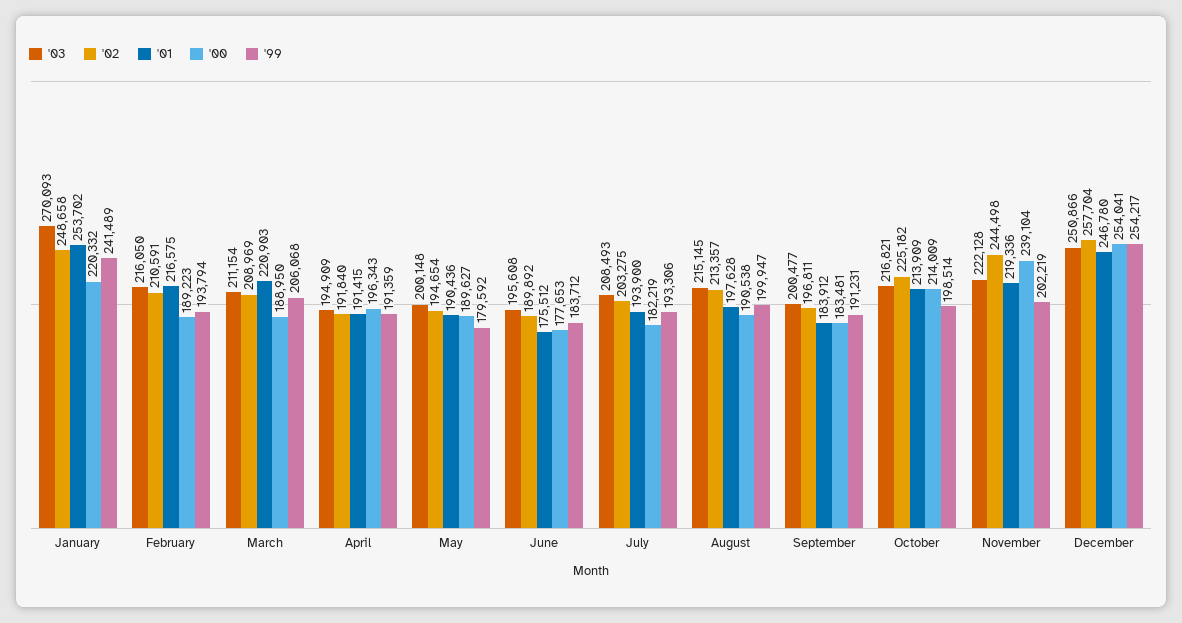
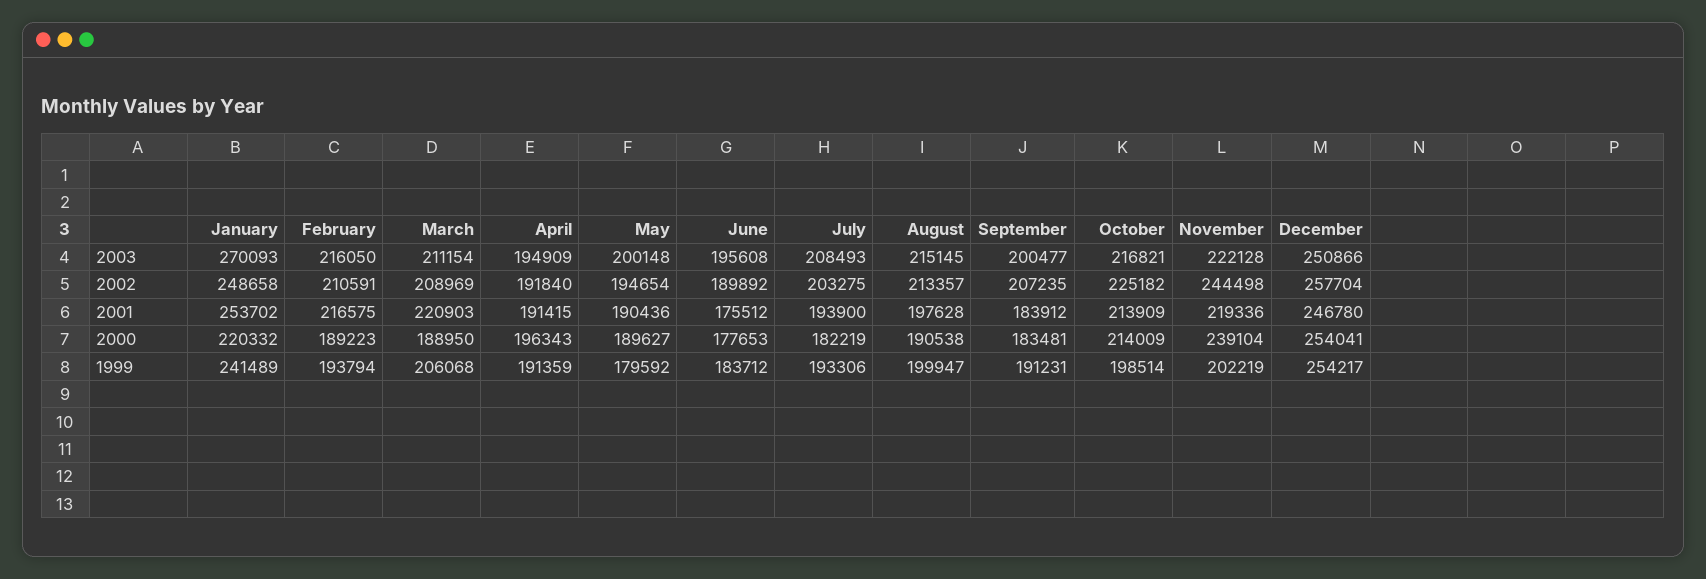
  {
    "'03": {
      "January": 270093,
      "February": 216050,
      "March": 211154,
      "April": 194909,
      "May": 200148,
      "June": 195608,
      "July": 208493,
      "August": 215145,
      "September": 200477,
      "October": 216821,
      "November": 222128,
      "December": 250866
    },
    "'02": {
      "January": 248658,
      "February": 210591,
      "March": 208969,
      "April": 191840,
      "May": 194654,
      "June": 189892,
      "July": 203275,
      "August": 213357,
-     "September": 196811,
+     "September": 207235,
      "October": 225182,
      "November": 244498,
      "December": 257704
    },
    "'01": {
      "January": 253702,
      "February": 216575,
      "March": 220903,
      "April": 191415,
      "May": 190436,
      "June": 175512,
      "July": 193900,
      "August": 197628,
      "September": 183912,
      "October": 213909,
      "November": 219336,
      "December": 246780
    },
    "'00": {
      "January": 220332,
      "February": 189223,
      "March": 188950,
      "April": 196343,
      "May": 189627,
      "June": 177653,
      "July": 182219,
      "August": 190538,
      "September": 183481,
      "October": 214009,
      "November": 239104,
      "December": 254041
    },
    "'99": {
      "January": 241489,
      "February": 193794,
      "March": 206068,
      "April": 191359,
      "May": 179592,
      "June": 183712,
      "July": 193306,
      "August": 199947,
      "September": 191231,
      "October": 198514,
      "November": 202219,
      "December": 254217
    }
  }

